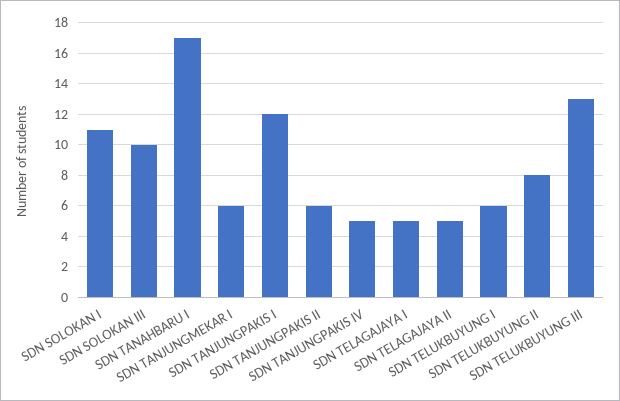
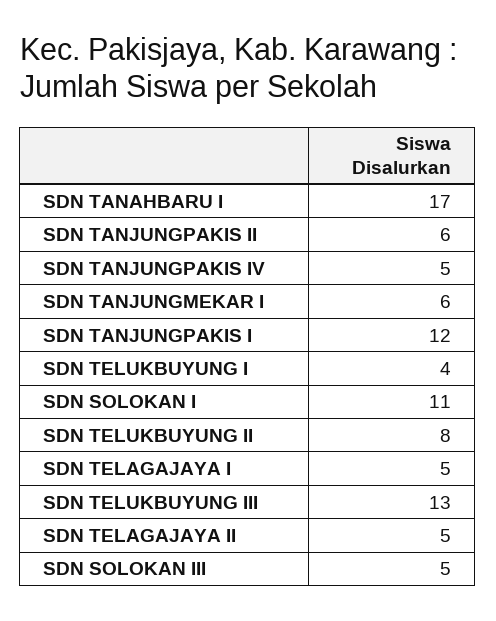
  {
    "SDN SOLOKAN I": 11,
-   "SDN SOLOKAN III": 10,
+   "SDN SOLOKAN III": 5,
    "SDN TANAHBARU I": 17,
    "SDN TANJUNGMEKAR I": 6,
    "SDN TANJUNGPAKIS I": 12,
    "SDN TANJUNGPAKIS II": 6,
    "SDN TANJUNGPAKIS IV": 5,
    "SDN TELAGAJAYA I": 5,
    "SDN TELAGAJAYA II": 5,
-   "SDN TELUKBUYUNG I": 6,
+   "SDN TELUKBUYUNG I": 4,
    "SDN TELUKBUYUNG II": 8,
    "SDN TELUKBUYUNG III": 13
  }

